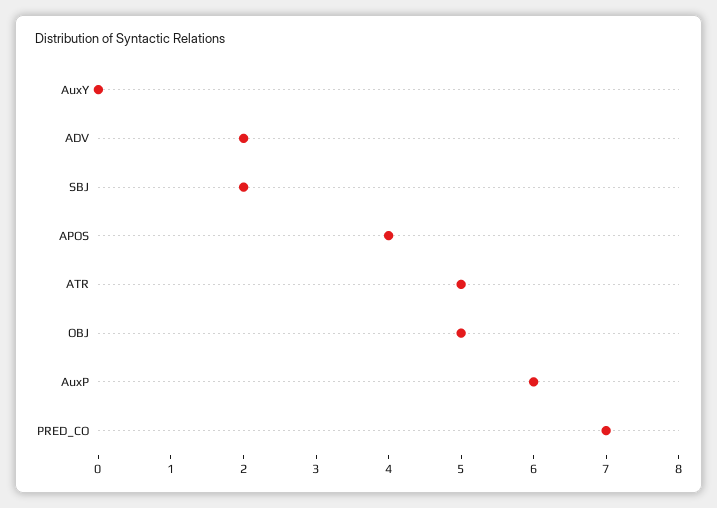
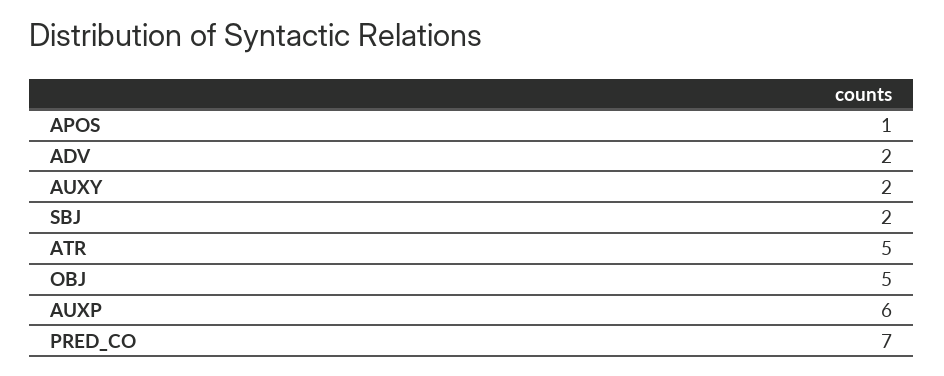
  {
-   "AuxY": 0,
+   "AuxY": 2,
    "ADV": 2,
    "SBJ": 2,
-   "APOS": 4,
+   "APOS": 1,
    "ATR": 5,
    "OBJ": 5,
    "AuxP": 6,
    "PRED_CO": 7
  }

